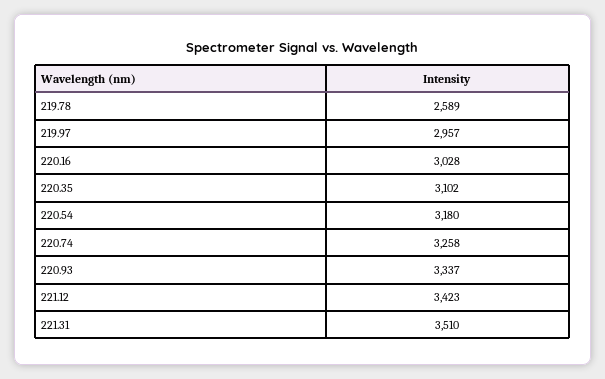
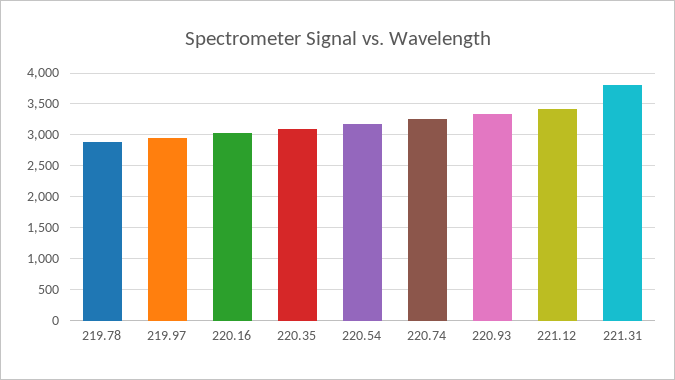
  {
-   "219.78": 2589,
+   "219.78": 2900,
    "219.97": 2957,
    "220.16": 3028,
    "220.35": 3102,
    "220.54": 3180,
    "220.74": 3258,
    "220.93": 3337,
    "221.12": 3423,
-   "221.31": 3510
+   "221.31": 3800
  }

